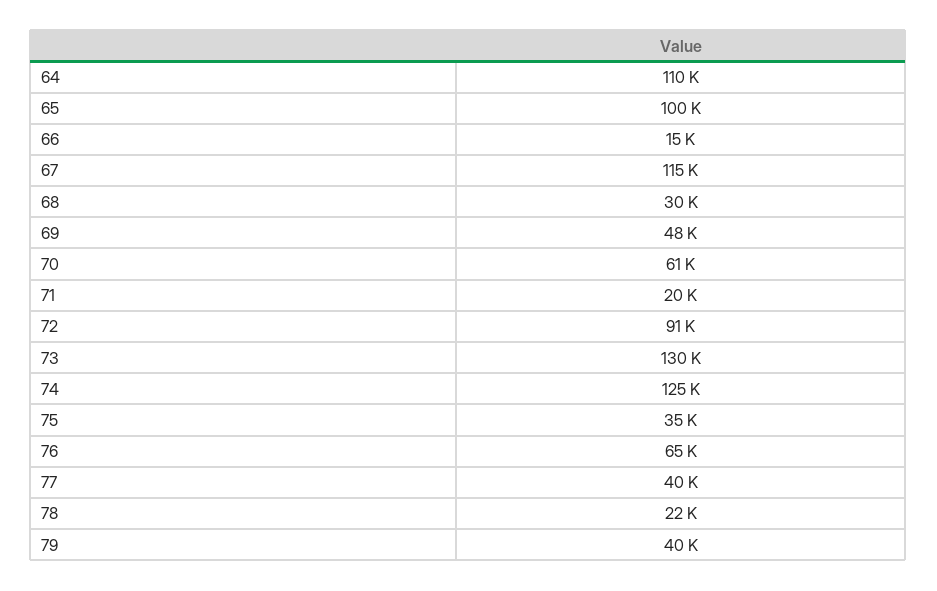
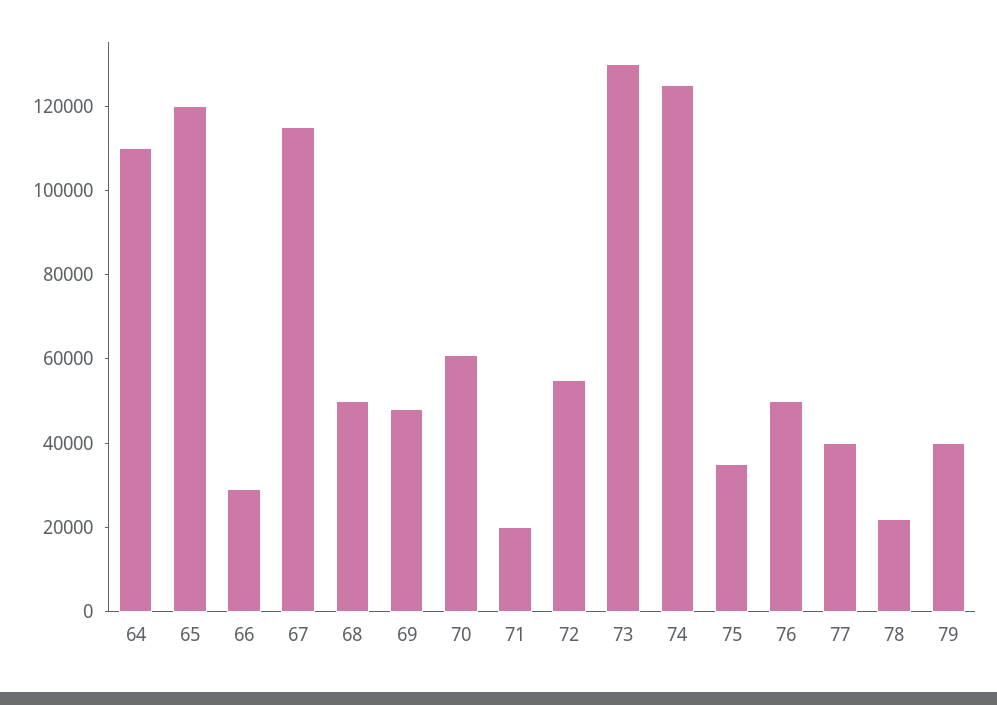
  {
    "64": 110000,
-   "65": 100000,
+   "65": 120000,
-   "66": 15000,
+   "66": 30000,
    "67": 115000,
-   "68": 30000,
+   "68": 50000,
    "69": 48000,
    "70": 61000,
    "71": 20000,
-   "72": 91000,
+   "72": 55000,
    "73": 130000,
    "74": 125000,
    "75": 35000,
-   "76": 65000,
+   "76": 50000,
    "77": 40000,
    "78": 22000,
    "79": 40000
  }

